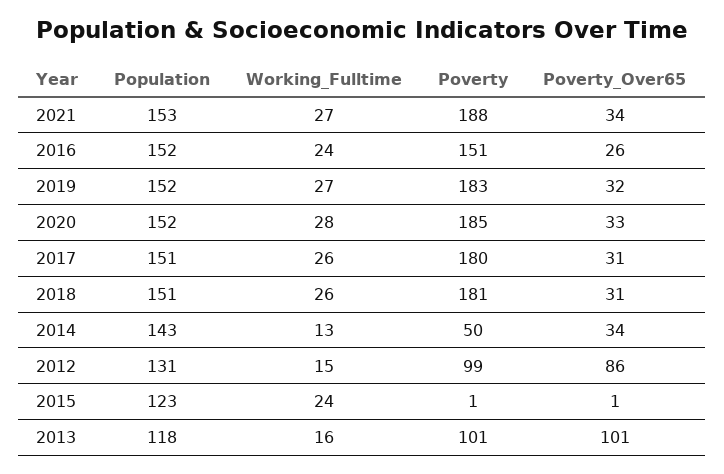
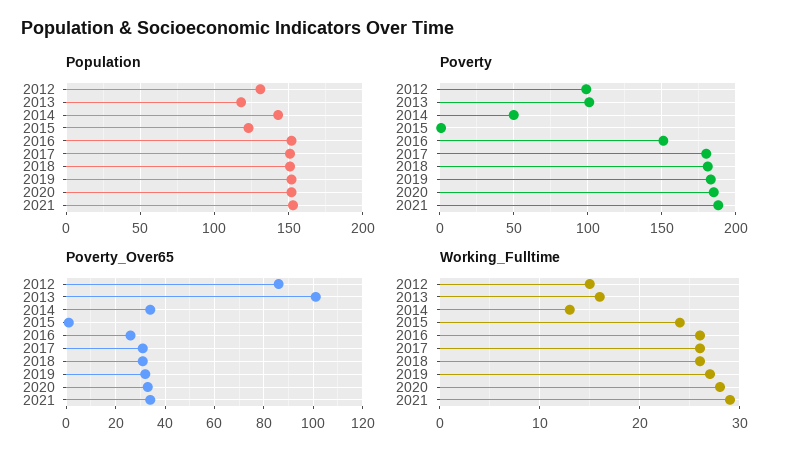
  {
    "Population": {
      "2021": 153,
      "2016": 152,
      "2019": 152,
      "2020": 152,
      "2017": 151,
      "2018": 151,
      "2014": 143,
      "2012": 131,
      "2015": 123,
      "2013": 118
    },
    "Working_Fulltime": {
-     "2021": 27,
+     "2021": 29,
-     "2016": 24,
+     "2016": 26,
      "2019": 27,
      "2020": 28,
      "2017": 26,
      "2018": 26,
      "2014": 13,
      "2012": 15,
      "2015": 24,
      "2013": 16
    },
    "Poverty": {
      "2021": 188,
      "2016": 151,
      "2019": 183,
      "2020": 185,
      "2017": 180,
      "2018": 181,
      "2014": 50,
      "2012": 99,
      "2015": 1,
      "2013": 101
    },
    "Poverty_Over65": {
      "2021": 34,
      "2016": 26,
      "2019": 32,
      "2020": 33,
      "2017": 31,
      "2018": 31,
      "2014": 34,
      "2012": 86,
      "2015": 1,
      "2013": 101
    }
  }

